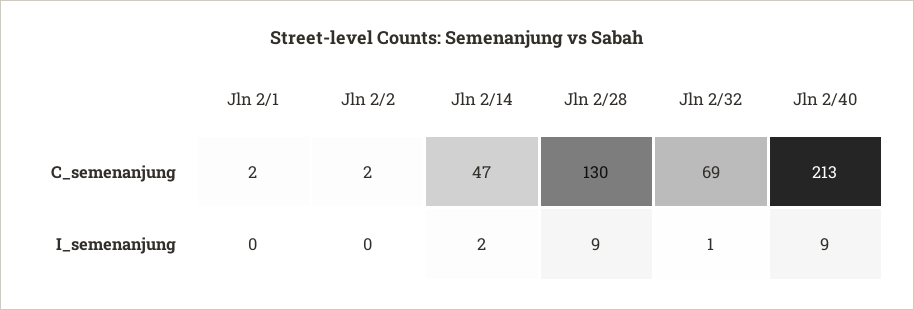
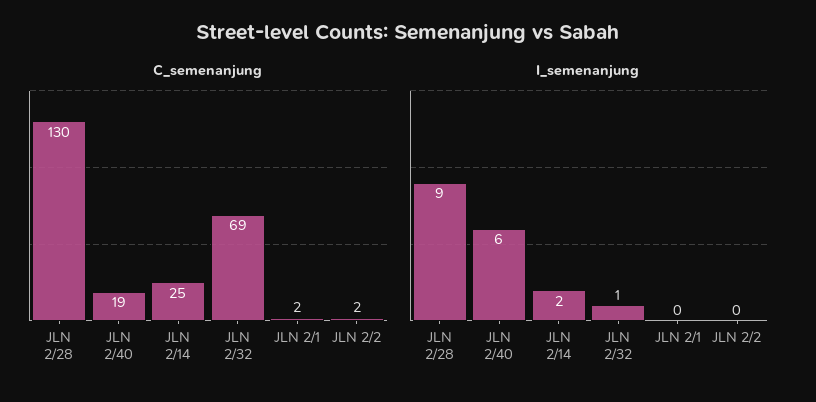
  {
    "C_semenanjung": {
      "Jln 2/1": 2,
      "Jln 2/2": 2,
-     "Jln 2/14": 47,
+     "Jln 2/14": 25,
      "Jln 2/28": 130,
      "Jln 2/32": 69,
-     "Jln 2/40": 213
+     "Jln 2/40": 19
    },
    "I_semenanjung": {
      "Jln 2/1": 0,
      "Jln 2/2": 0,
      "Jln 2/14": 2,
      "Jln 2/28": 9,
      "Jln 2/32": 1,
-     "Jln 2/40": 9
+     "Jln 2/40": 6
    }
  }

